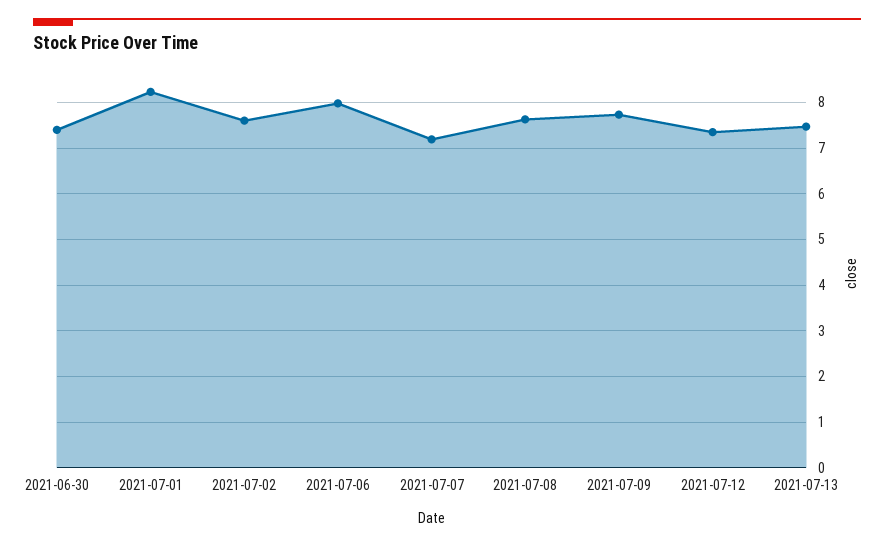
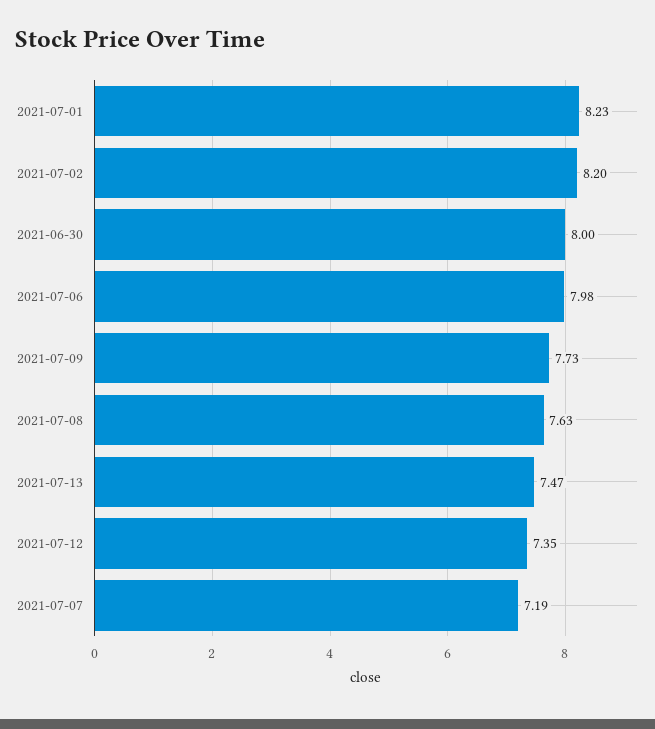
  {
-   "2021-06-30": 7.4,
+   "2021-06-30": 8,
    "2021-07-01": 8.23,
-   "2021-07-02": 7.6,
+   "2021-07-02": 8.2,
    "2021-07-06": 7.98,
    "2021-07-07": 7.19,
    "2021-07-08": 7.63,
    "2021-07-09": 7.73,
    "2021-07-12": 7.35,
    "2021-07-13": 7.47
  }

